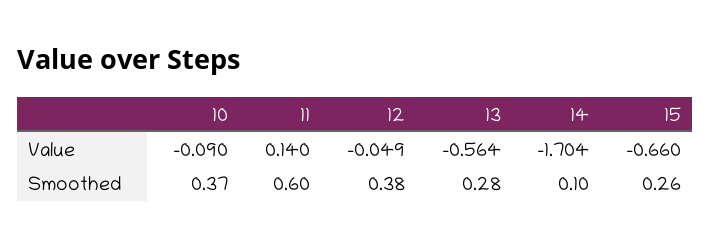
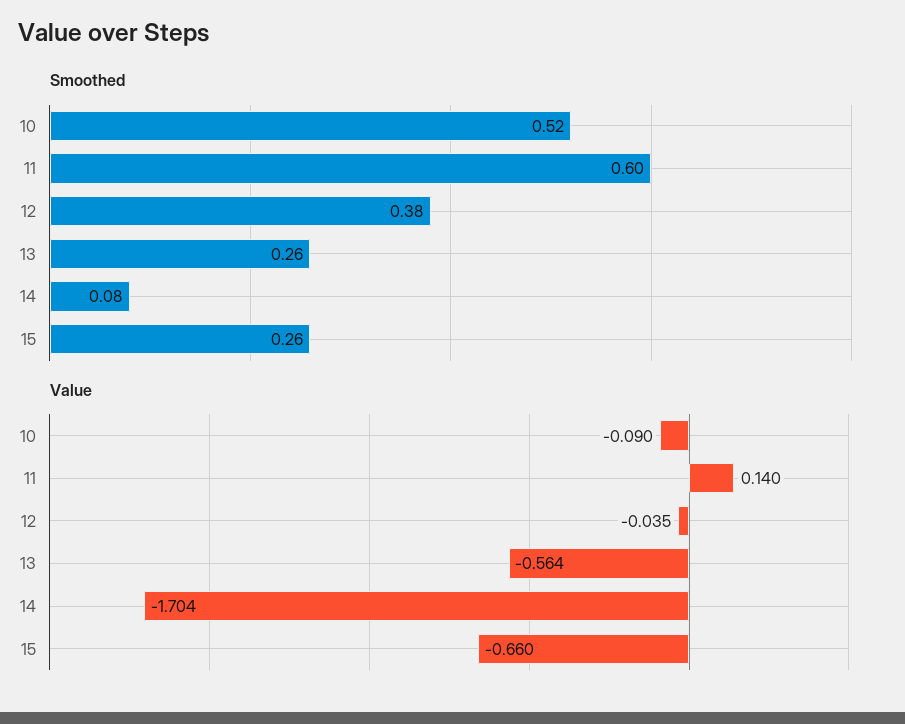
  {
    "Value": {
      "10": -0.09,
      "11": 0.14,
-     "12": -0.049,
+     "12": -0.035,
      "13": -0.564,
      "14": -1.704,
      "15": -0.66
    },
    "Smoothed": {
-     "10": 0.37,
+     "10": 0.52,
      "11": 0.6,
      "12": 0.38,
-     "13": 0.28,
+     "13": 0.26,
-     "14": 0.1,
+     "14": 0.08,
      "15": 0.26
    }
  }

